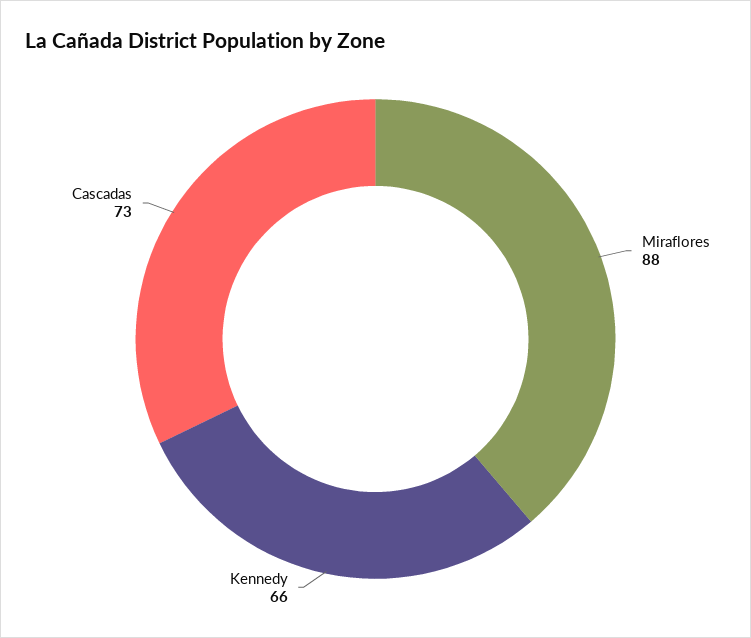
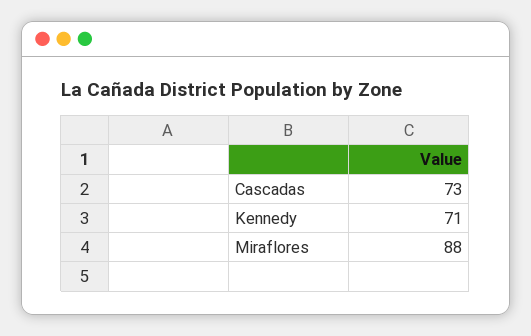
  {
    "Miraflores": 88,
-   "Kennedy": 66,
+   "Kennedy": 71,
    "Cascadas": 73
  }

